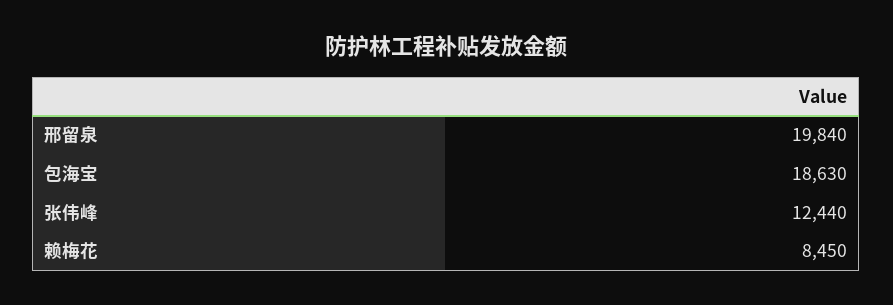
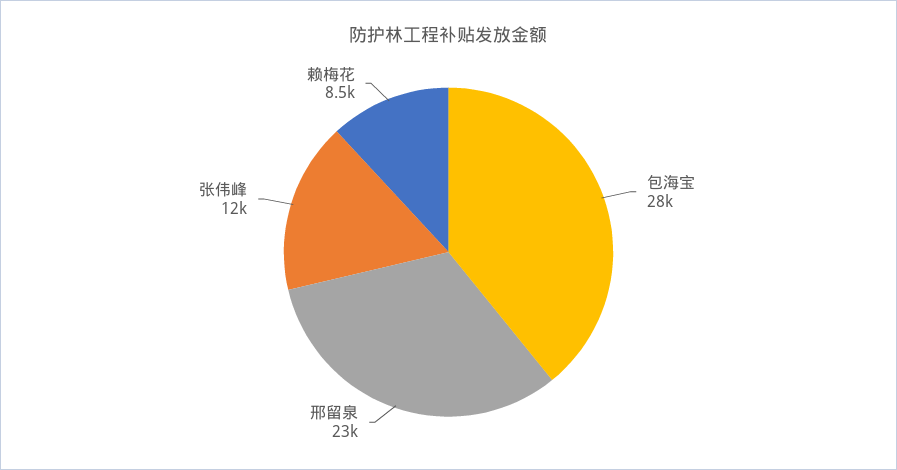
  {
-   "邢留泉": 19840,
+   "邢留泉": 23000,
-   "包海宝": 18630,
+   "包海宝": 28000,
    "张伟峰": 12440,
    "赖梅花": 8450
  }

